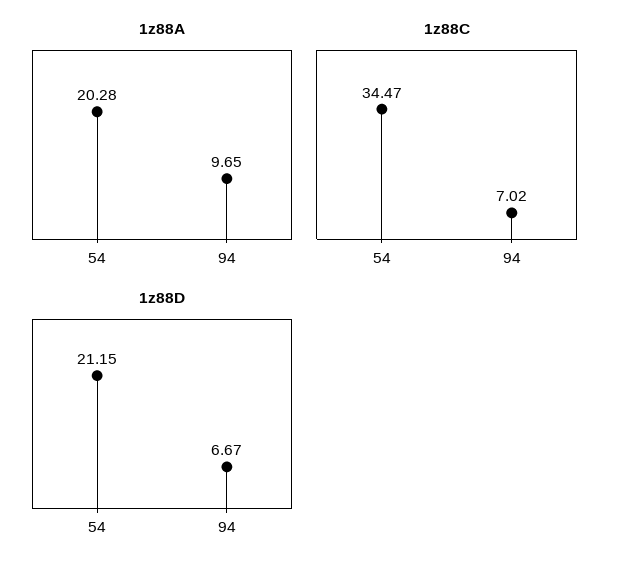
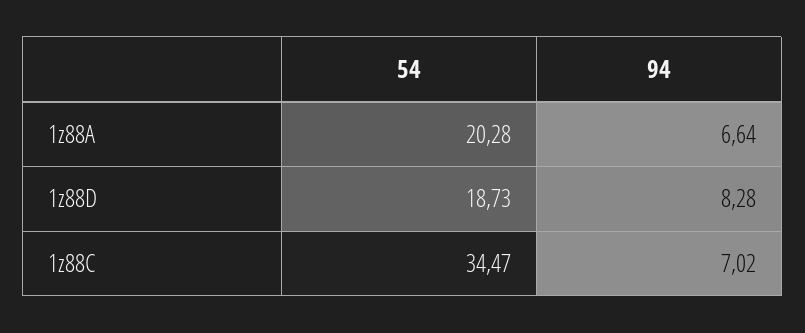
  {
    "1z88A": {
      "54": 20.28,
-     "94": 9.65
+     "94": 6.64
    },
    "1z88C": {
      "54": 34.47,
      "94": 7.02
    },
    "1z88D": {
-     "54": 21.15,
+     "54": 18.73,
-     "94": 6.67
+     "94": 8.28
    }
  }

